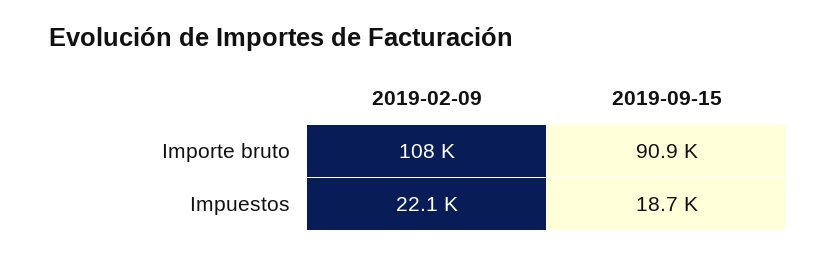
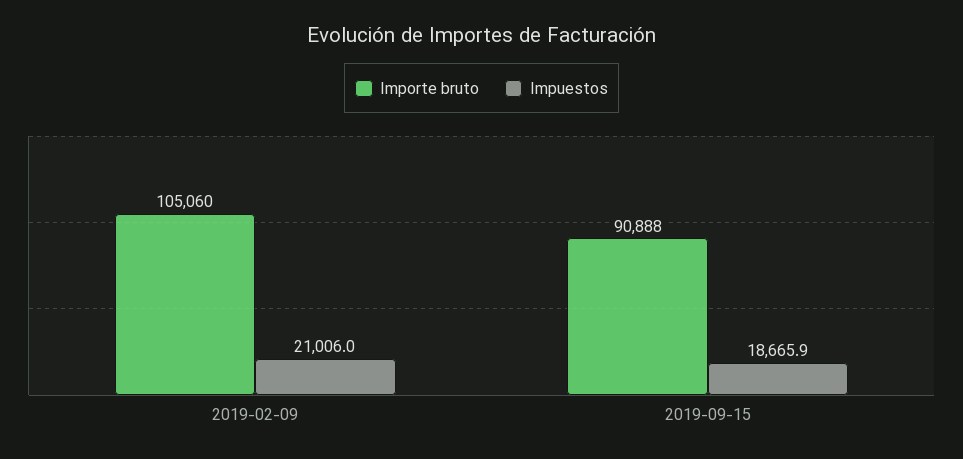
  {
    "Importe bruto": {
-     "2019-02-09": 108000,
+     "2019-02-09": 105060,
      "2019-09-15": 90888
    },
    "Impuestos": {
-     "2019-02-09": 22100,
+     "2019-02-09": 21006,
      "2019-09-15": 18665.9
    }
  }

